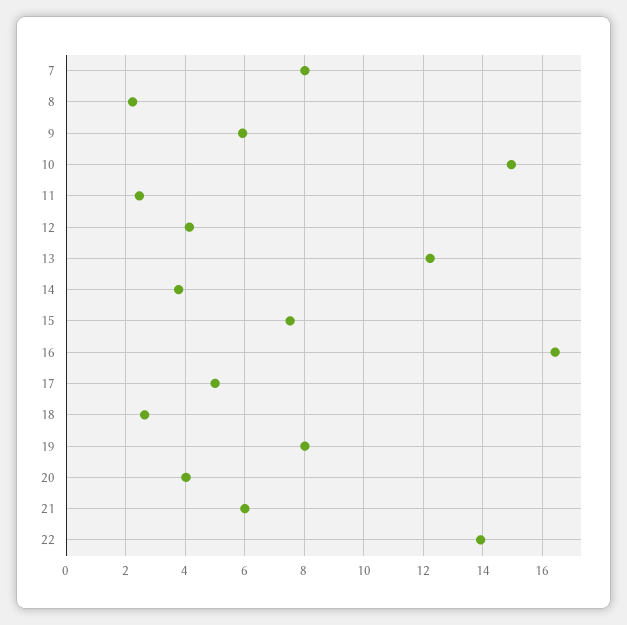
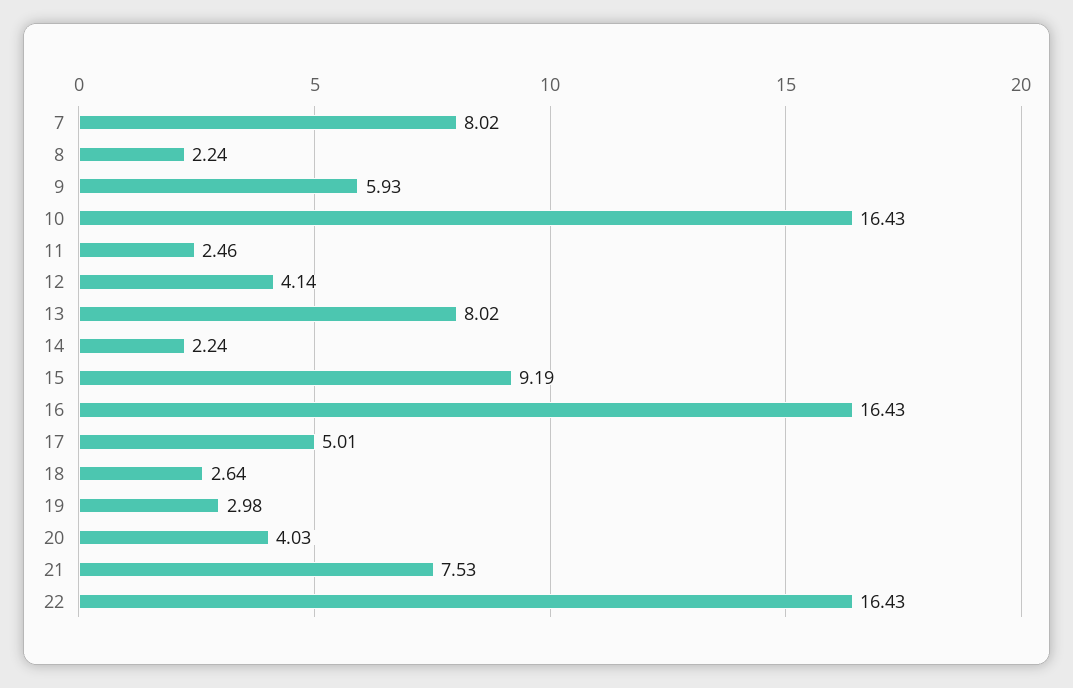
  {
    "7": 8.02,
    "8": 2.24,
    "9": 5.93,
-   "10": 15,
+   "10": 16.43,
    "11": 2.46,
    "12": 4.14,
-   "13": 12.25,
+   "13": 8.02,
-   "14": 3.75,
+   "14": 2.24,
-   "15": 7.5,
+   "15": 9.19,
    "16": 16.43,
    "17": 5.01,
    "18": 2.64,
-   "19": 8,
+   "19": 2.98,
    "20": 4.03,
-   "21": 6,
+   "21": 7.53,
-   "22": 14
+   "22": 16.43
  }

